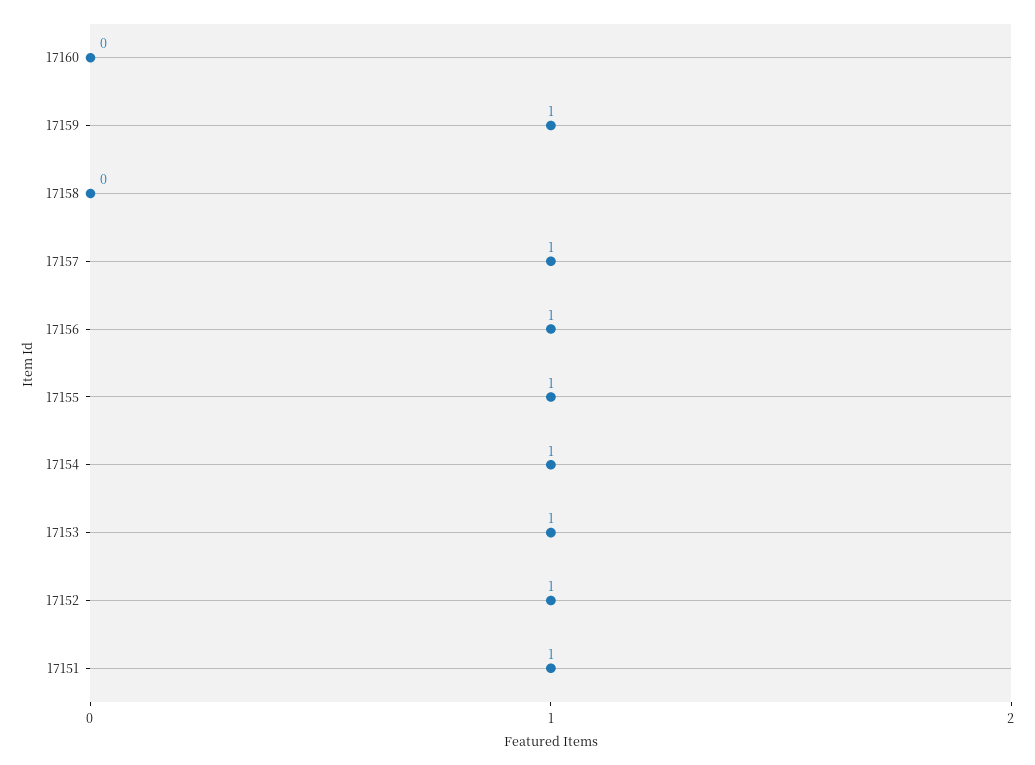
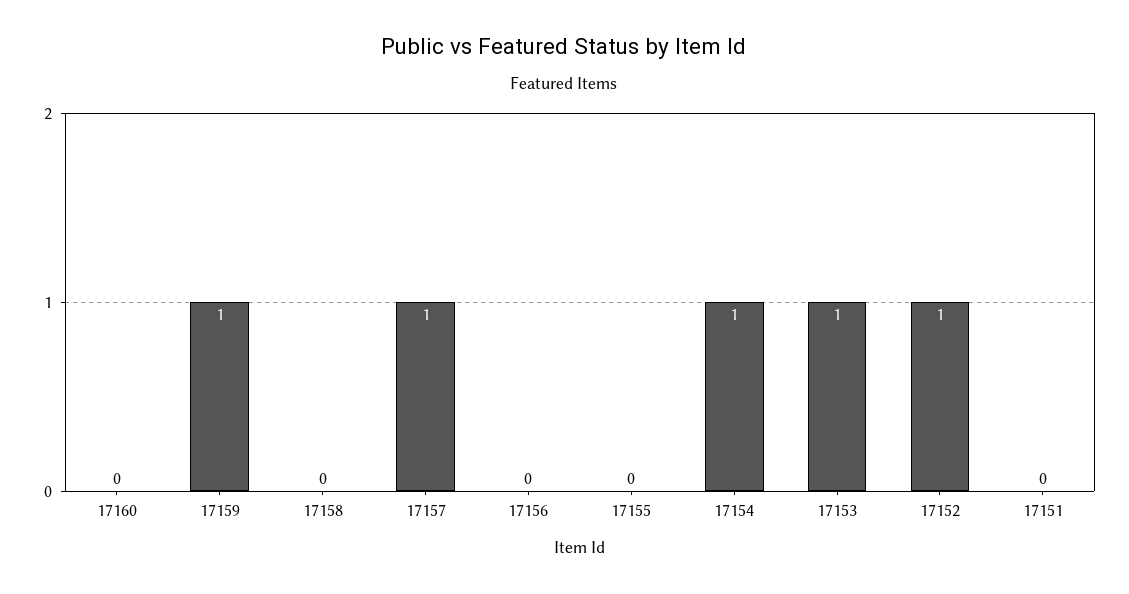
  {
    "17160": 0,
    "17159": 1,
    "17158": 0,
    "17157": 1,
-   "17156": 1,
+   "17156": 0,
-   "17155": 1,
+   "17155": 0,
    "17154": 1,
    "17153": 1,
    "17152": 1,
-   "17151": 1
+   "17151": 0
  }

